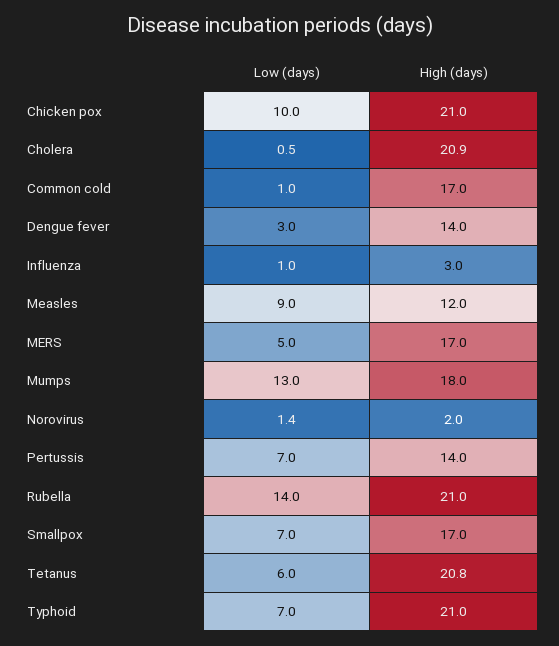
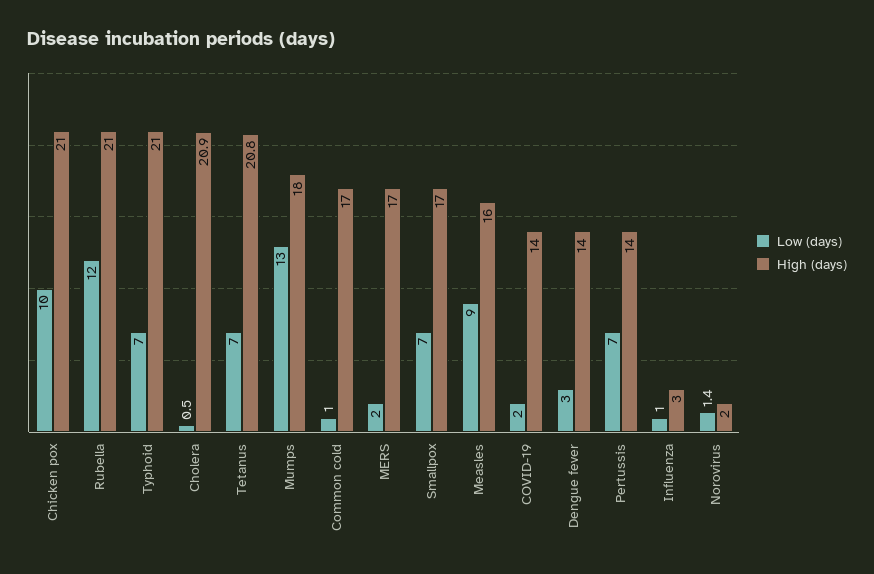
  {
    "Low (days)": {
      "Chicken pox": 10,
      "Cholera": 0.5,
      "Common cold": 1,
      "Dengue fever": 3,
      "Influenza": 1,
      "Measles": 9,
-     "MERS": 5,
+     "MERS": 2,
      "Mumps": 13,
      "Norovirus": 1.4,
      "Pertussis": 7,
-     "Rubella": 14,
+     "Rubella": 12,
      "Smallpox": 7,
-     "Tetanus": 6,
+     "Tetanus": 7,
-     "Typhoid": 7
+     "Typhoid": 7,
+     "COVID-19": 2
    },
    "High (days)": {
      "Chicken pox": 21,
      "Cholera": 20.9,
      "Common cold": 17,
      "Dengue fever": 14,
      "Influenza": 3,
-     "Measles": 12,
+     "Measles": 16,
      "MERS": 17,
      "Mumps": 18,
      "Norovirus": 2,
      "Pertussis": 14,
      "Rubella": 21,
      "Smallpox": 17,
      "Tetanus": 20.8,
-     "Typhoid": 21
+     "Typhoid": 21,
+     "COVID-19": 14
    }
  }

